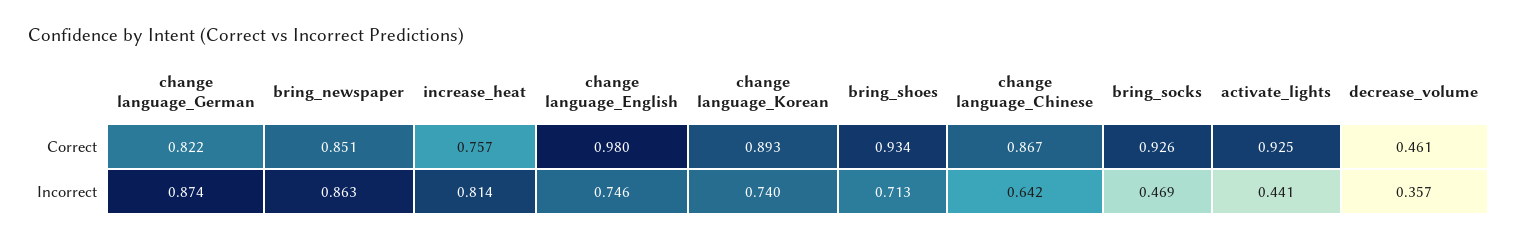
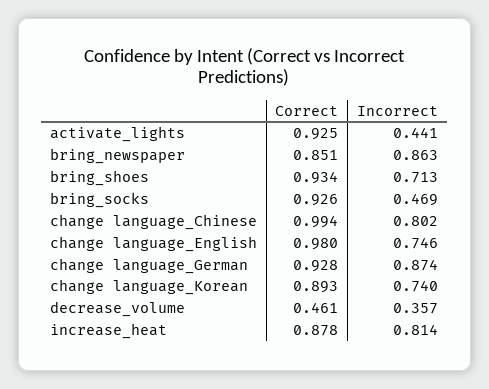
  {
    "change language_German": {
-     "Correct": 0.822,
+     "Correct": 0.928,
      "Incorrect": 0.874
    },
    "bring_newspaper": {
      "Correct": 0.851,
      "Incorrect": 0.863
    },
    "increase_heat": {
-     "Correct": 0.757,
+     "Correct": 0.878,
      "Incorrect": 0.814
    },
    "change language_English": {
      "Correct": 0.98,
      "Incorrect": 0.746
    },
    "change language_Korean": {
      "Correct": 0.893,
      "Incorrect": 0.74
    },
    "bring_shoes": {
      "Correct": 0.934,
      "Incorrect": 0.713
    },
    "change language_Chinese": {
-     "Correct": 0.867,
+     "Correct": 0.994,
-     "Incorrect": 0.642
+     "Incorrect": 0.802
    },
    "bring_socks": {
      "Correct": 0.926,
      "Incorrect": 0.469
    },
    "activate_lights": {
      "Correct": 0.925,
      "Incorrect": 0.441
    },
    "decrease_volume": {
      "Correct": 0.461,
      "Incorrect": 0.357
    }
  }

